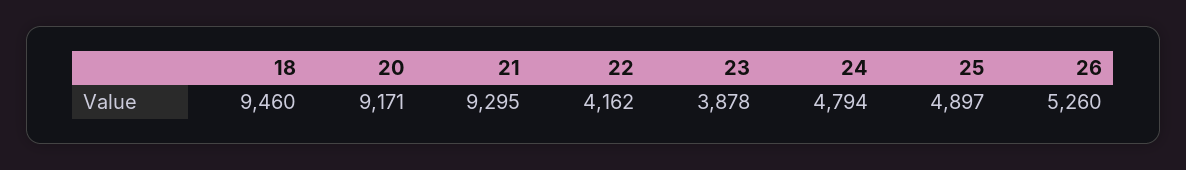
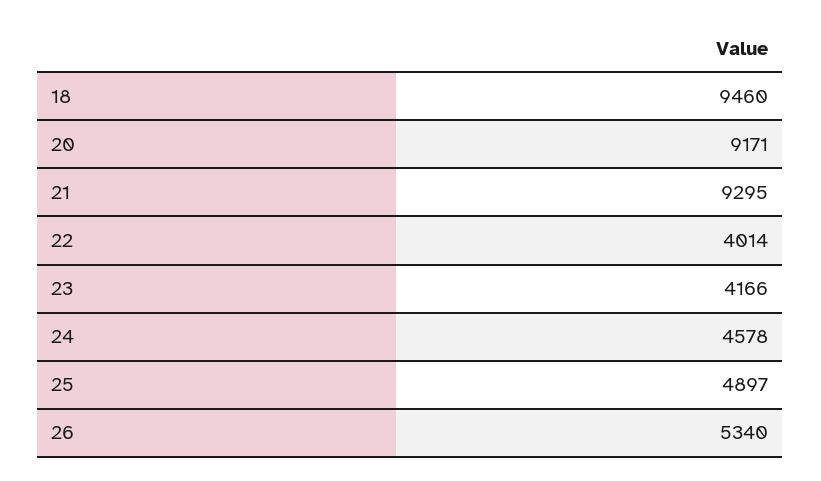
  {
    "18": 9460,
    "20": 9171,
    "21": 9295,
-   "22": 4162,
+   "22": 4014,
-   "23": 3878,
+   "23": 4166,
-   "24": 4794,
+   "24": 4578,
    "25": 4897,
-   "26": 5260
+   "26": 5340
  }

